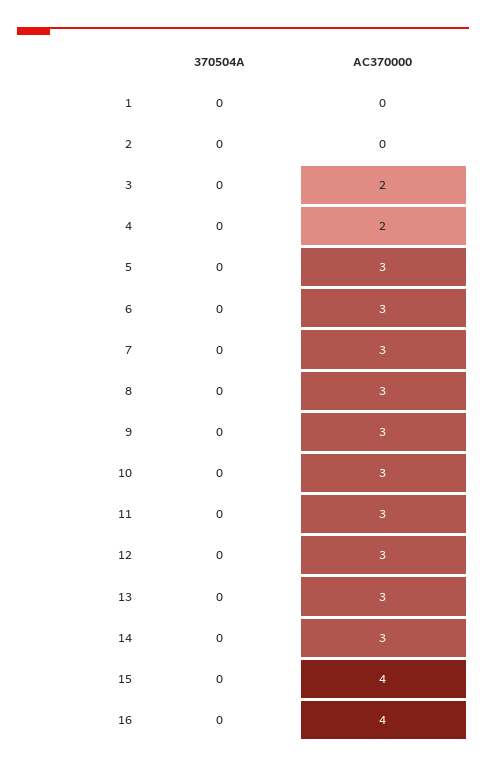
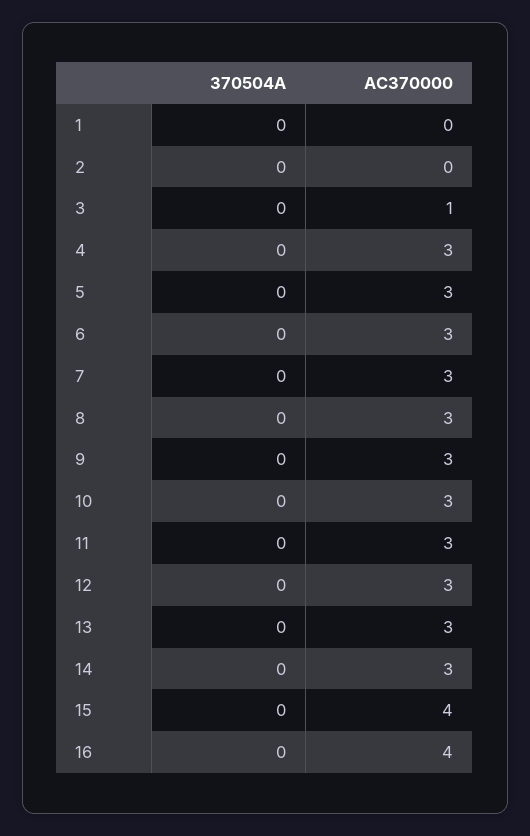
  {
    "370504A": {
      "1": 0,
      "2": 0,
      "3": 0,
      "4": 0,
      "5": 0,
      "6": 0,
      "7": 0,
      "8": 0,
      "9": 0,
      "10": 0,
      "11": 0,
      "12": 0,
      "13": 0,
      "14": 0,
      "15": 0,
      "16": 0
    },
    "AC370000": {
      "1": 0,
      "2": 0,
-     "3": 2,
+     "3": 1,
-     "4": 2,
+     "4": 3,
      "5": 3,
      "6": 3,
      "7": 3,
      "8": 3,
      "9": 3,
      "10": 3,
      "11": 3,
      "12": 3,
      "13": 3,
      "14": 3,
      "15": 4,
      "16": 4
    }
  }

